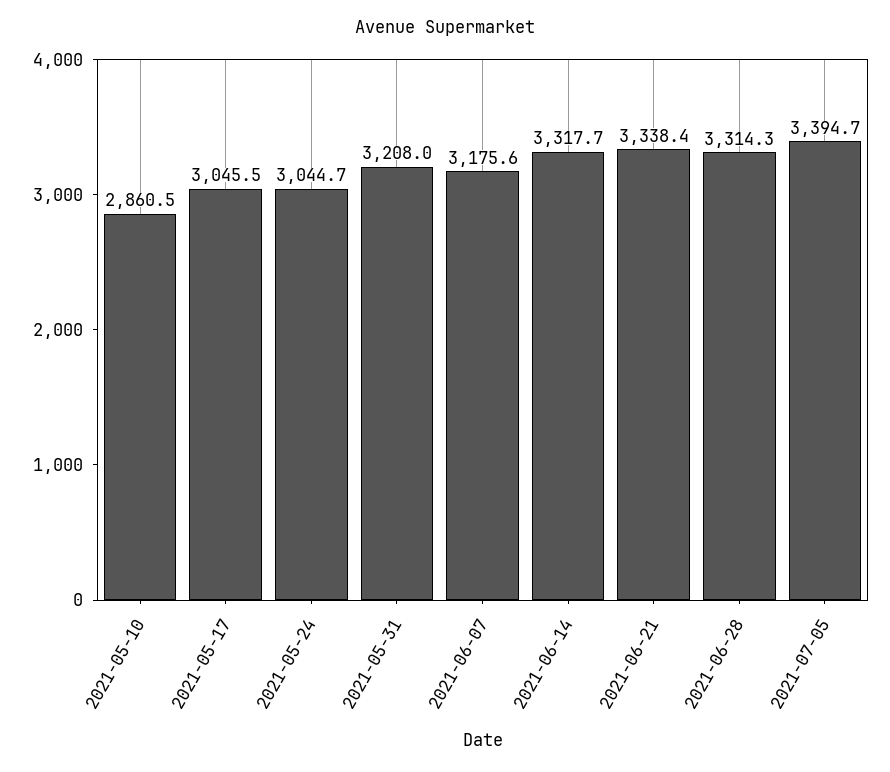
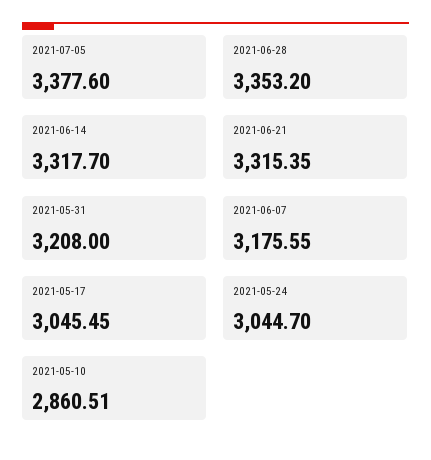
  {
    "2021-05-10": 2860.51,
    "2021-05-17": 3045.45,
    "2021-05-24": 3044.7,
    "2021-05-31": 3208,
    "2021-06-07": 3175.55,
    "2021-06-14": 3317.7,
-   "2021-06-21": 3338.4,
+   "2021-06-21": 3315.35,
-   "2021-06-28": 3314.3,
+   "2021-06-28": 3353.2,
-   "2021-07-05": 3394.7
+   "2021-07-05": 3377.6
  }

